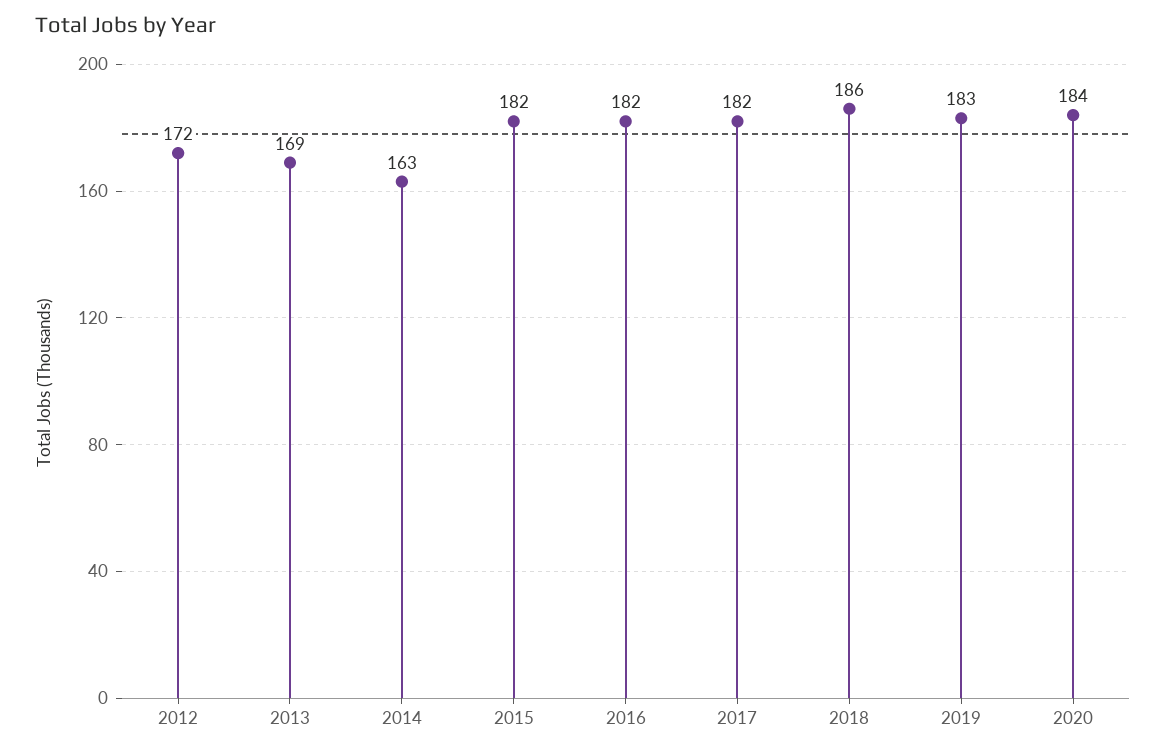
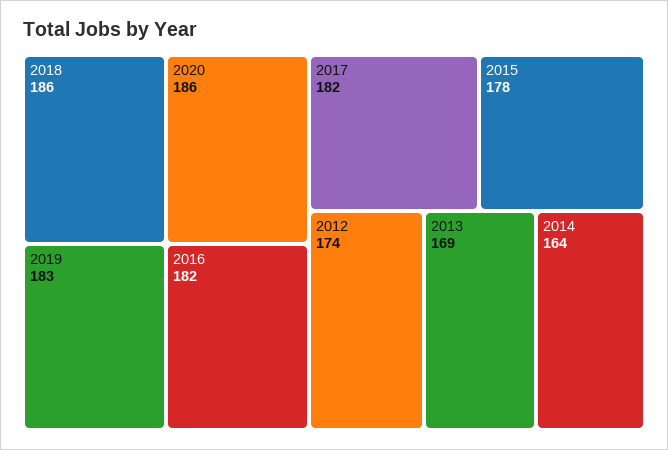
  {
-   "2012": 172,
+   "2012": 174,
    "2013": 169,
-   "2014": 163,
+   "2014": 164,
-   "2015": 182,
+   "2015": 178,
    "2016": 182,
    "2017": 182,
    "2018": 186,
    "2019": 183,
-   "2020": 184
+   "2020": 186
  }

